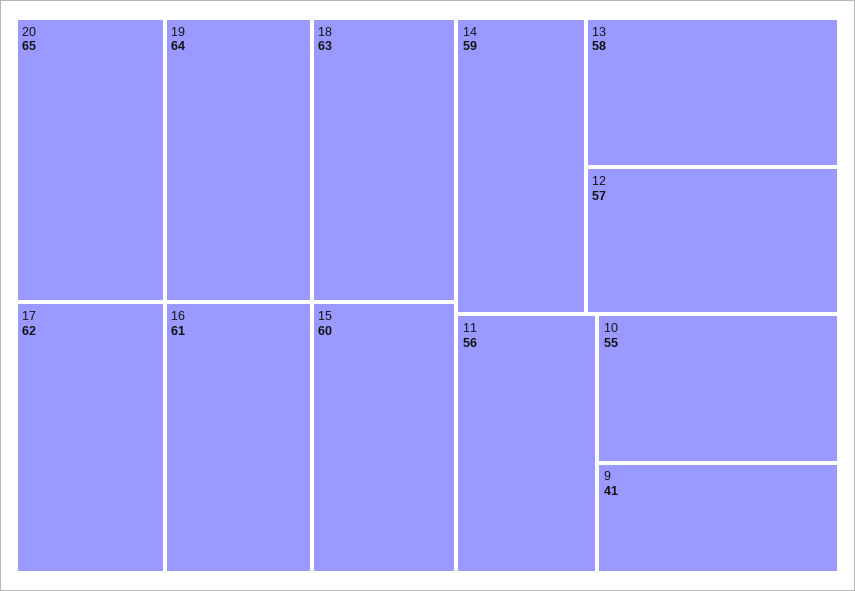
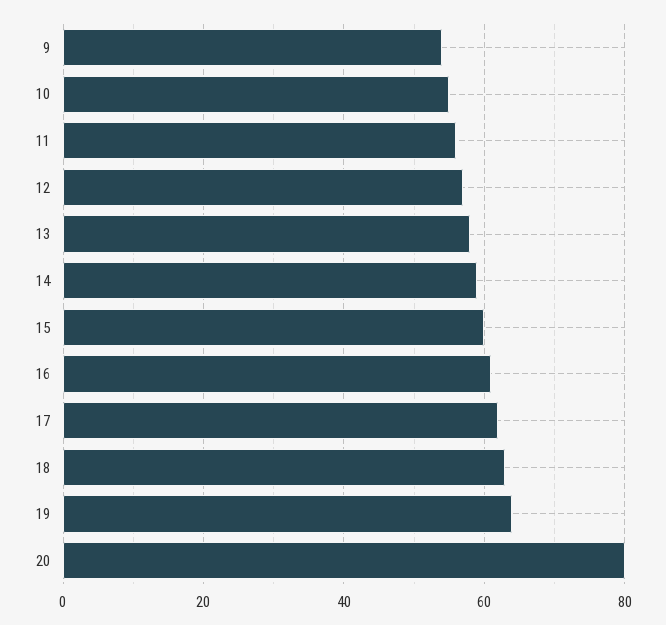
  {
-   "20": 65,
+   "20": 80,
    "19": 64,
    "18": 63,
    "17": 62,
    "16": 61,
    "15": 60,
    "14": 59,
    "13": 58,
    "12": 57,
    "11": 56,
    "10": 55,
-   "9": 41
+   "9": 55
  }

